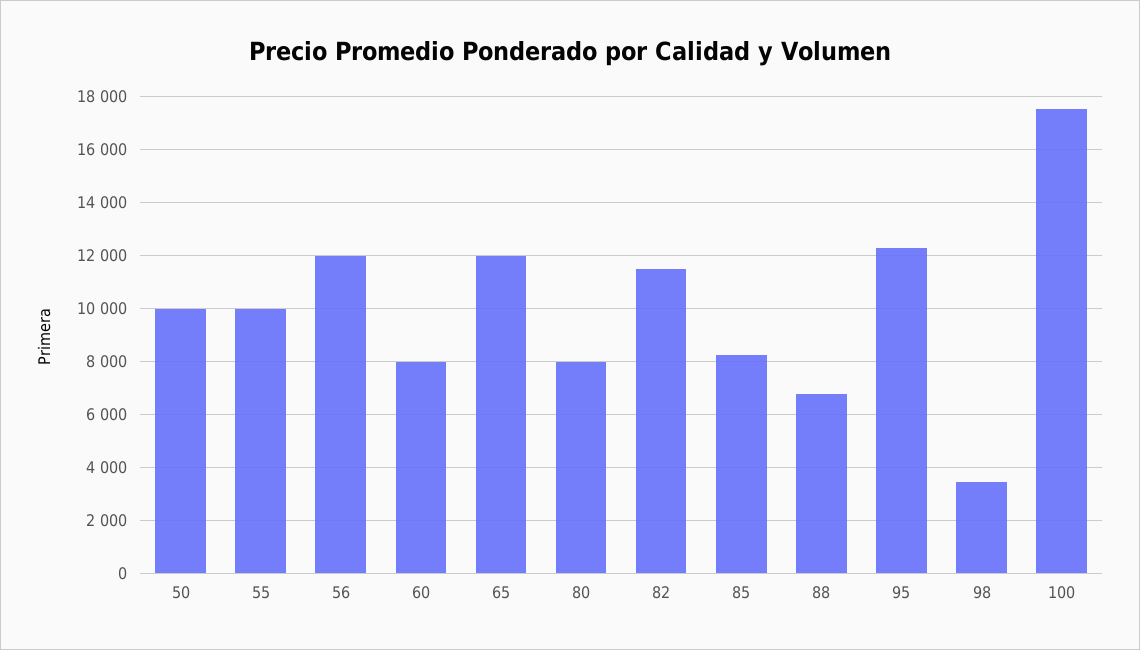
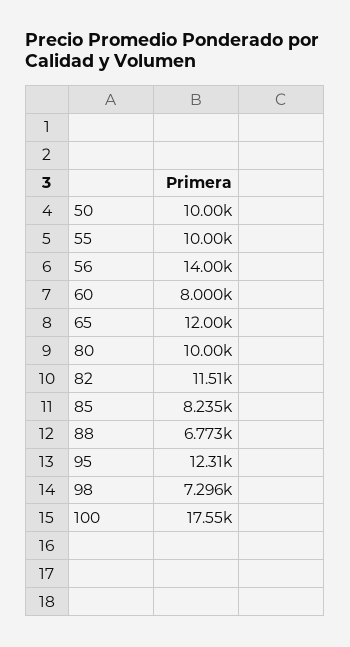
  {
    "50": 10000,
    "55": 10000,
-   "56": 12000,
+   "56": 14000,
    "60": 8000,
    "65": 12000,
-   "80": 8000,
+   "80": 10000,
    "82": 11510,
    "85": 8235,
    "88": 6773,
    "95": 12310,
-   "98": 3500,
+   "98": 7296,
    "100": 17550
  }

